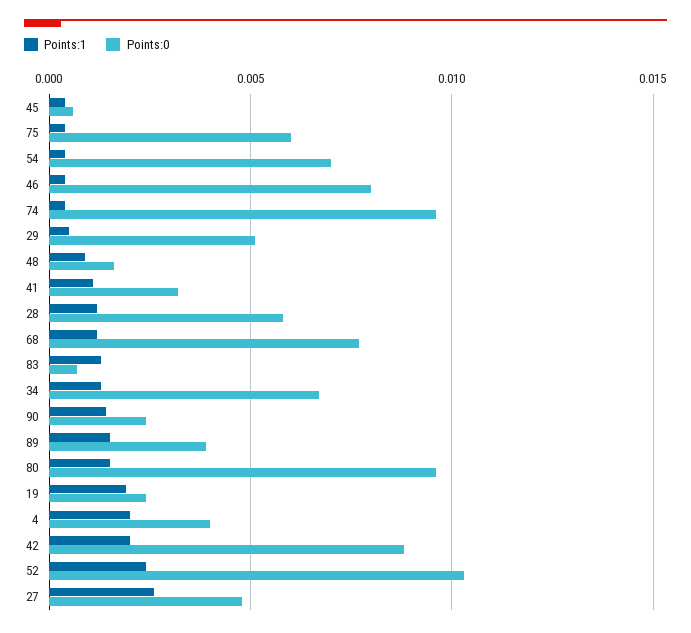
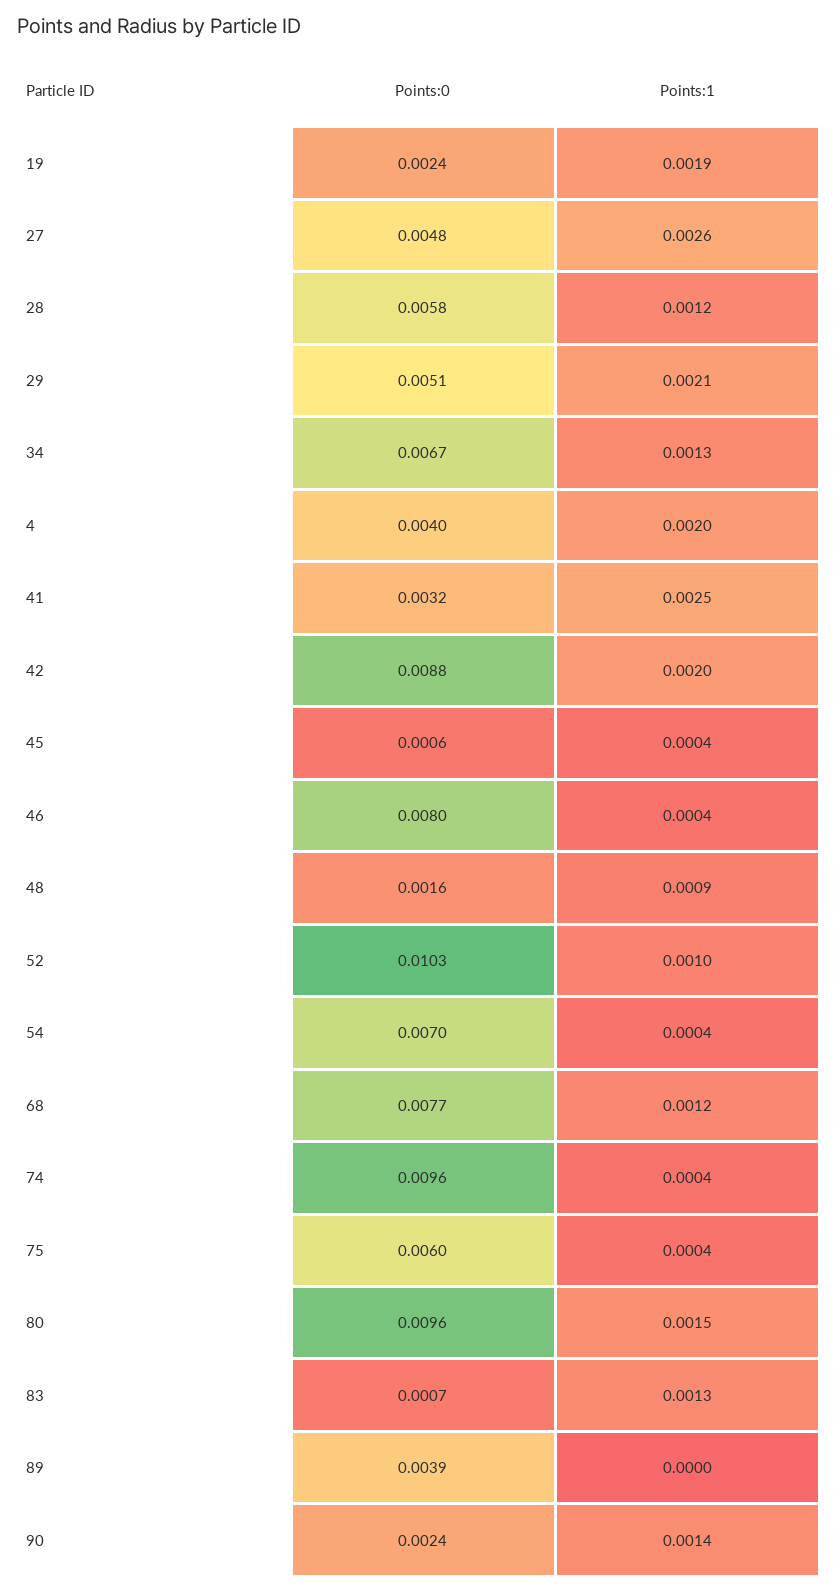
  {
    "Points:1": {
      "45": 0.0004,
      "75": 0.0004,
      "54": 0.0004,
      "46": 0.0004,
      "74": 0.0004,
-     "29": 0.0005,
+     "29": 0.0021,
      "48": 0.0009,
-     "41": 0.001,
+     "41": 0.0025,
      "28": 0.0012,
      "68": 0.0012,
      "83": 0.0013,
      "34": 0.0013,
      "90": 0.0014,
-     "89": 0.0015,
+     "89": 0,
      "80": 0.0015,
      "19": 0.0019,
      "4": 0.002,
      "42": 0.002,
-     "52": 0.0025,
+     "52": 0.001,
      "27": 0.0026
    },
    "Points:0": {
      "45": 0.0006,
      "75": 0.006,
      "54": 0.007,
      "46": 0.008,
      "74": 0.0096,
      "29": 0.0051,
      "48": 0.0016,
      "41": 0.0032,
      "28": 0.0058,
      "68": 0.0077,
      "83": 0.0007,
      "34": 0.0067,
      "90": 0.0024,
      "89": 0.0039,
      "80": 0.0096,
      "19": 0.0024,
      "4": 0.004,
      "42": 0.0088,
      "52": 0.0103,
      "27": 0.0048
    }
  }

